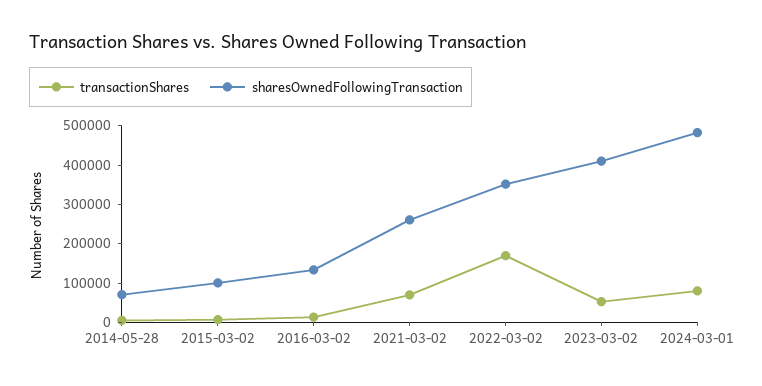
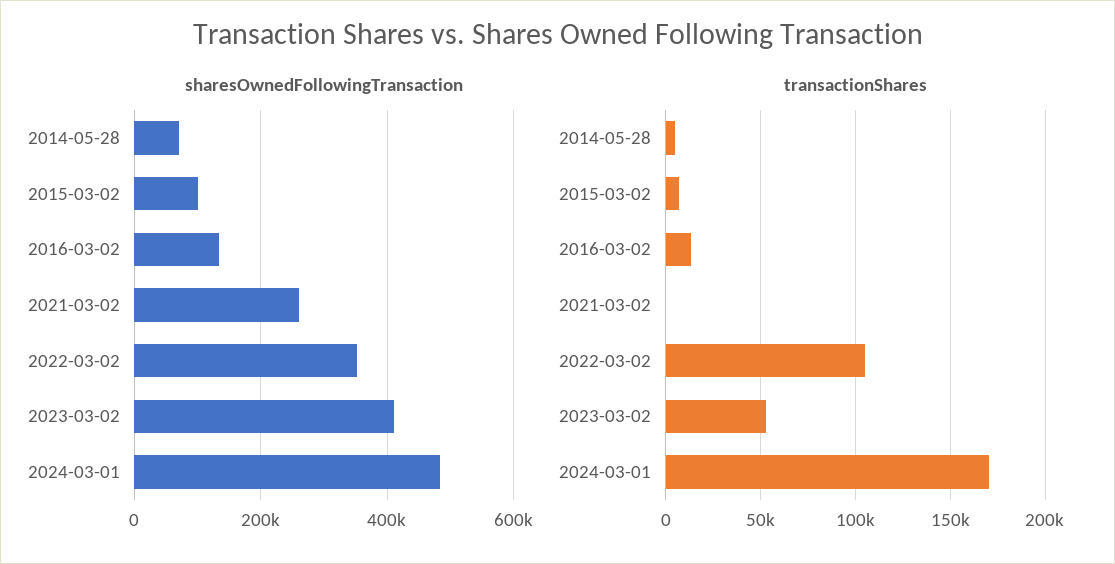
  {
    "transactionShares": {
      "2014-05-28": 5000,
      "2015-03-02": 5000,
      "2016-03-02": 15000,
-     "2021-03-02": 75000,
+     "2021-03-02": 0,
-     "2022-03-02": 175000,
+     "2022-03-02": 105000,
      "2023-03-02": 55000,
-     "2024-03-01": 75000
+     "2024-03-01": 170000
    },
    "sharesOwnedFollowingTransaction": {
      "2014-05-28": 80000,
      "2015-03-02": 100000,
      "2016-03-02": 140000,
      "2021-03-02": 260000,
      "2022-03-02": 360000,
      "2023-03-02": 400000,
      "2024-03-01": 480000
    }
  }

